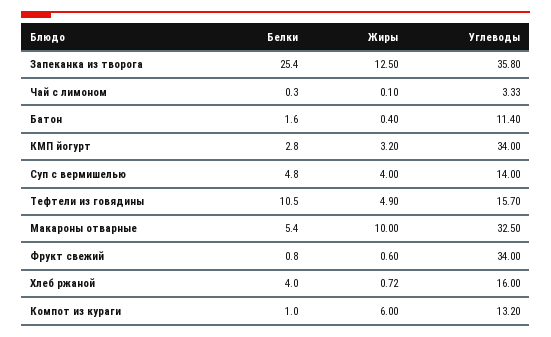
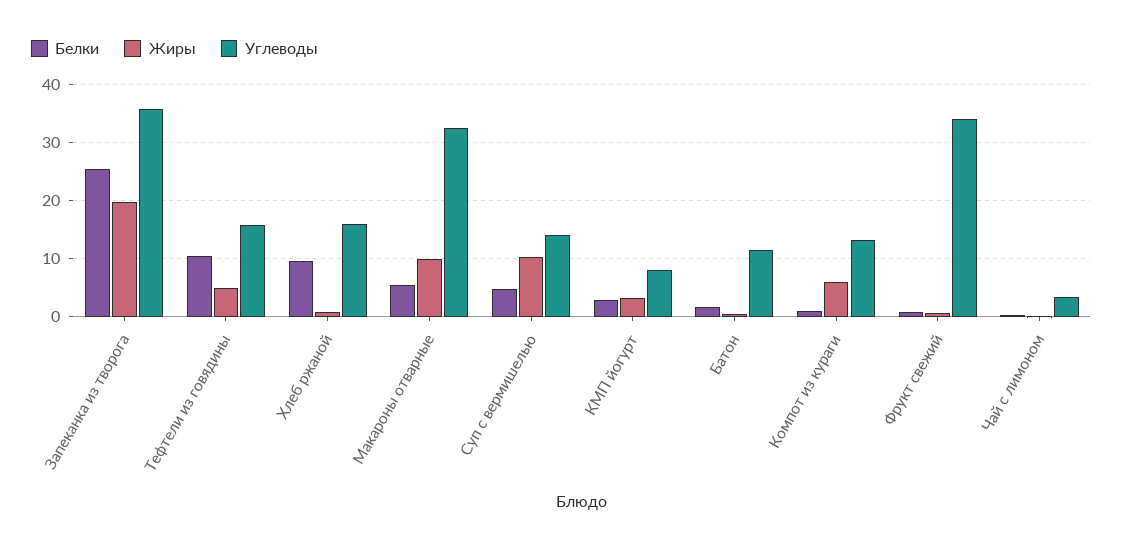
  {
    "Белки": {
      "Запеканка из творога": 25.4,
      "Чай с лимоном": 0.3,
      "Батон": 1.6,
      "КМП йогурт": 2.8,
      "Суп с вермишелью": 4.8,
      "Тефтели из говядины": 10.5,
      "Макароны отварные": 5.4,
      "Фрукт свежий": 0.8,
-     "Хлеб ржаной": 4,
+     "Хлеб ржаной": 10,
      "Компот из кураги": 1
    },
    "Жиры": {
-     "Запеканка из творога": 12.5,
+     "Запеканка из творога": 20,
      "Чай с лимоном": 0.1,
      "Батон": 0.4,
      "КМП йогурт": 3.2,
-     "Суп с вермишелью": 4,
+     "Суп с вермишелью": 10,
      "Тефтели из говядины": 4.9,
      "Макароны отварные": 10,
      "Фрукт свежий": 0.6,
      "Хлеб ржаной": 0.72,
      "Компот из кураги": 6
    },
    "Углеводы": {
      "Запеканка из творога": 35.8,
      "Чай с лимоном": 3.33,
      "Батон": 11.4,
-     "КМП йогурт": 34,
+     "КМП йогурт": 8,
      "Суп с вермишелью": 14,
      "Тефтели из говядины": 15.7,
      "Макароны отварные": 32.5,
      "Фрукт свежий": 34,
      "Хлеб ржаной": 16,
      "Компот из кураги": 13.2
    }
  }

